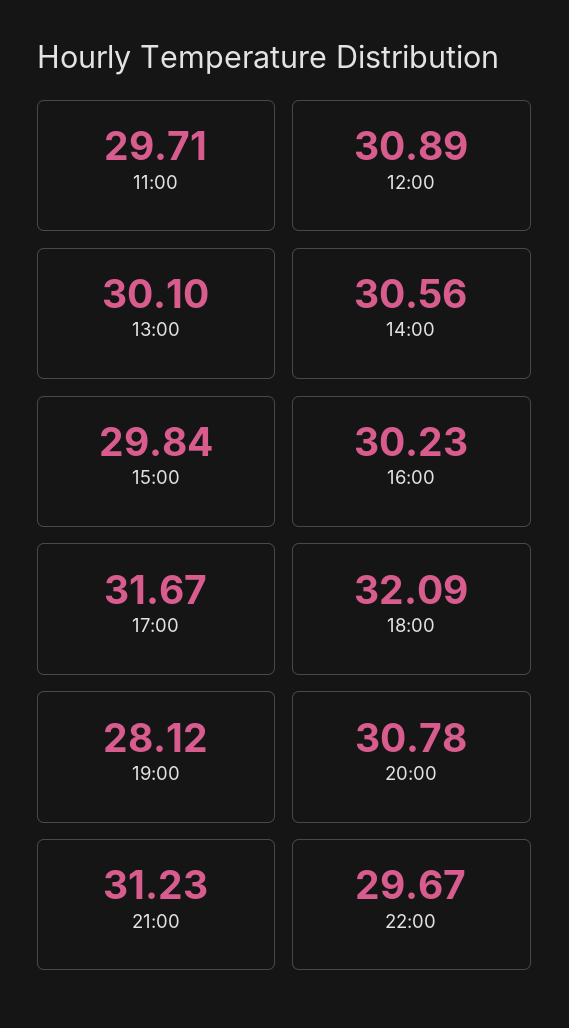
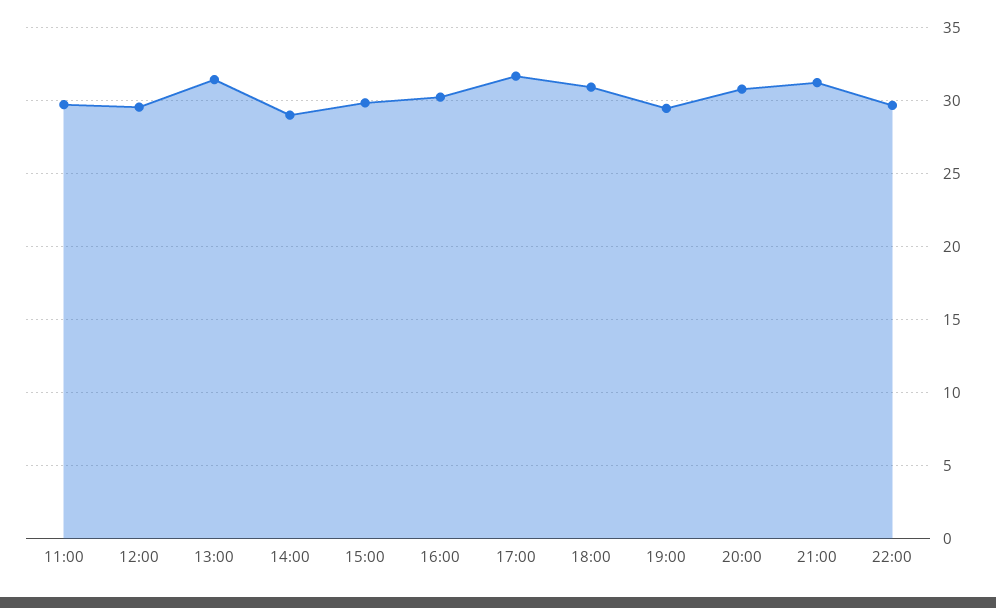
  {
    "11:00": 29.71,
-   "12:00": 30.89,
+   "12:00": 29.5,
-   "13:00": 30.1,
+   "13:00": 31.5,
-   "14:00": 30.56,
+   "14:00": 29,
    "15:00": 29.84,
    "16:00": 30.23,
    "17:00": 31.67,
-   "18:00": 32.09,
+   "18:00": 31,
-   "19:00": 28.12,
+   "19:00": 29.5,
    "20:00": 30.78,
    "21:00": 31.23,
    "22:00": 29.67
  }

